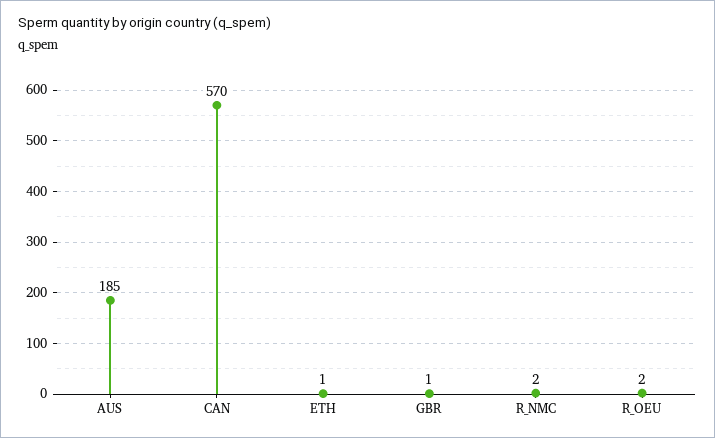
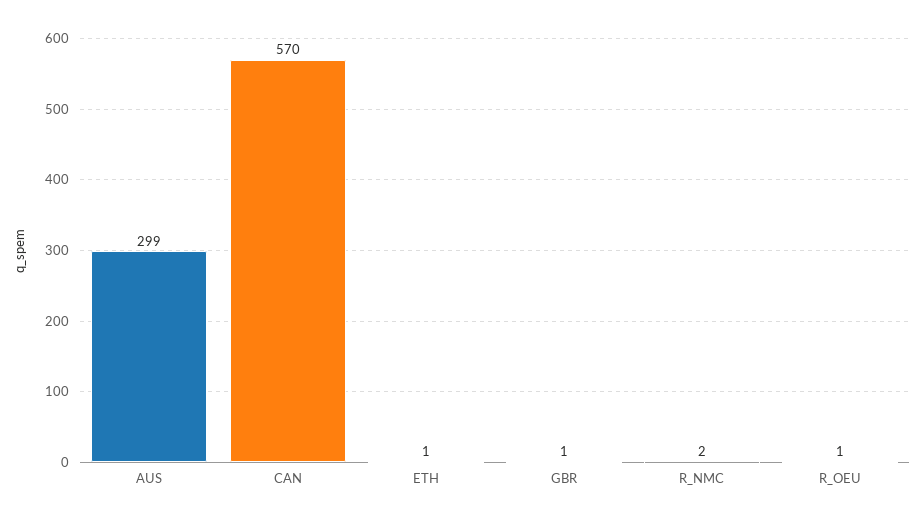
  {
-   "AUS": 185,
+   "AUS": 299,
    "CAN": 570,
    "ETH": 1,
    "GBR": 1,
    "R_NMC": 2,
-   "R_OEU": 2
+   "R_OEU": 1
  }

